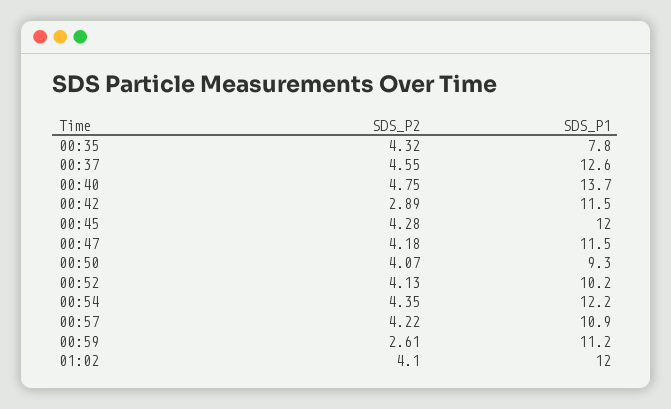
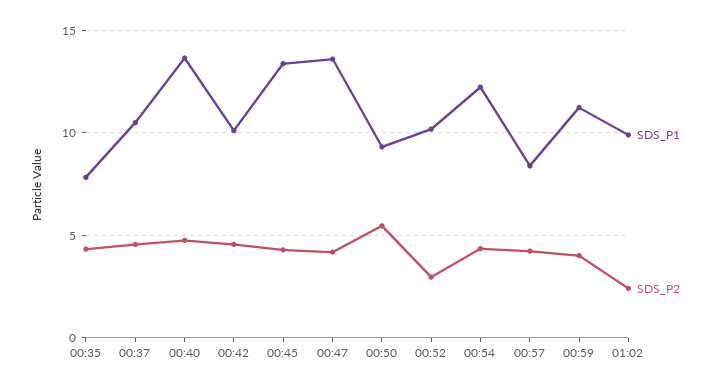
  {
    "SDS_P2": {
      "00:35": 4.32,
      "00:37": 4.55,
      "00:40": 4.75,
-     "00:42": 2.89,
+     "00:42": 4.5,
      "00:45": 4.28,
      "00:47": 4.18,
-     "00:50": 4.07,
+     "00:50": 5.5,
-     "00:52": 4.13,
+     "00:52": 3,
      "00:54": 4.35,
      "00:57": 4.22,
-     "00:59": 2.61,
+     "00:59": 4,
-     "01:02": 4.1
+     "01:02": 2.5
    },
    "SDS_P1": {
      "00:35": 7.8,
-     "00:37": 12.6,
+     "00:37": 10.5,
      "00:40": 13.7,
-     "00:42": 11.5,
+     "00:42": 10,
-     "00:45": 12,
+     "00:45": 13.5,
-     "00:47": 11.5,
+     "00:47": 13.5,
      "00:50": 9.3,
      "00:52": 10.2,
      "00:54": 12.2,
-     "00:57": 10.9,
+     "00:57": 8.5,
      "00:59": 11.2,
-     "01:02": 12
+     "01:02": 10
    }
  }

